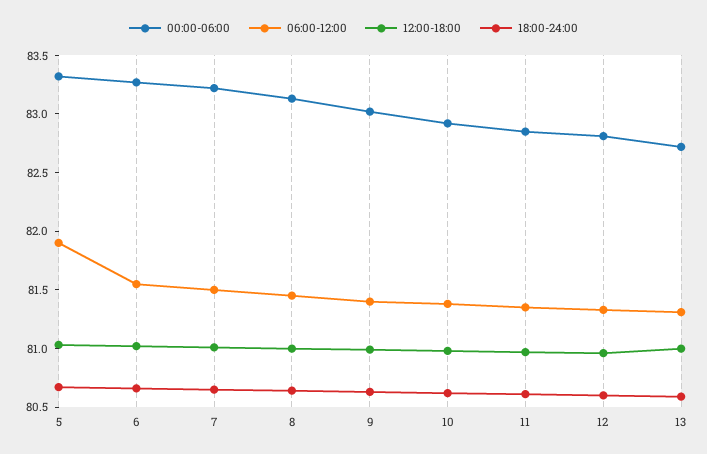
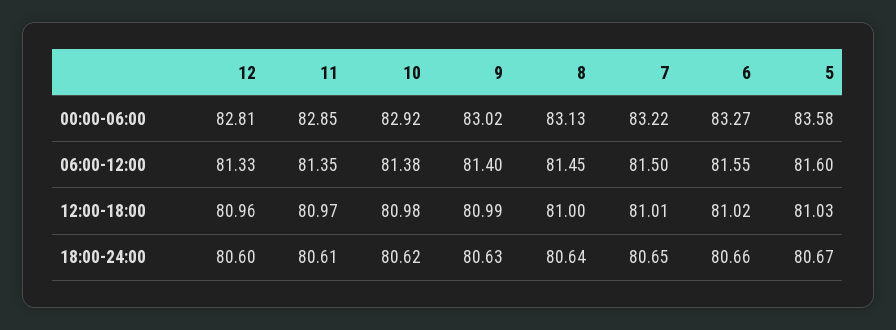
  {
    "00:00-06:00": {
-     "5": 83.3,
+     "5": 83.58,
      "6": 83.27,
      "7": 83.22,
      "8": 83.13,
      "9": 83.02,
      "10": 82.92,
      "11": 82.85,
-     "12": 82.81,
+     "12": 82.81
-     "13": 82.7
    },
    "06:00-12:00": {
-     "5": 81.9,
+     "5": 81.6,
      "6": 81.55,
      "7": 81.5,
      "8": 81.45,
      "9": 81.4,
      "10": 81.38,
      "11": 81.35,
-     "12": 81.33,
+     "12": 81.33
-     "13": 81.3
    },
    "12:00-18:00": {
      "5": 81.03,
      "6": 81.02,
      "7": 81.01,
      "8": 81,
      "9": 80.99,
      "10": 80.98,
      "11": 80.97,
-     "12": 80.96,
+     "12": 80.96
-     "13": 81
    },
    "18:00-24:00": {
      "5": 80.67,
      "6": 80.66,
      "7": 80.65,
      "8": 80.64,
      "9": 80.63,
      "10": 80.62,
      "11": 80.61,
-     "12": 80.6,
+     "12": 80.6
-     "13": 80.6
    }
  }

